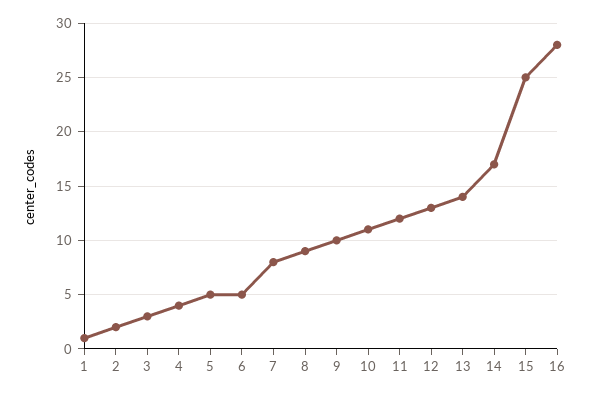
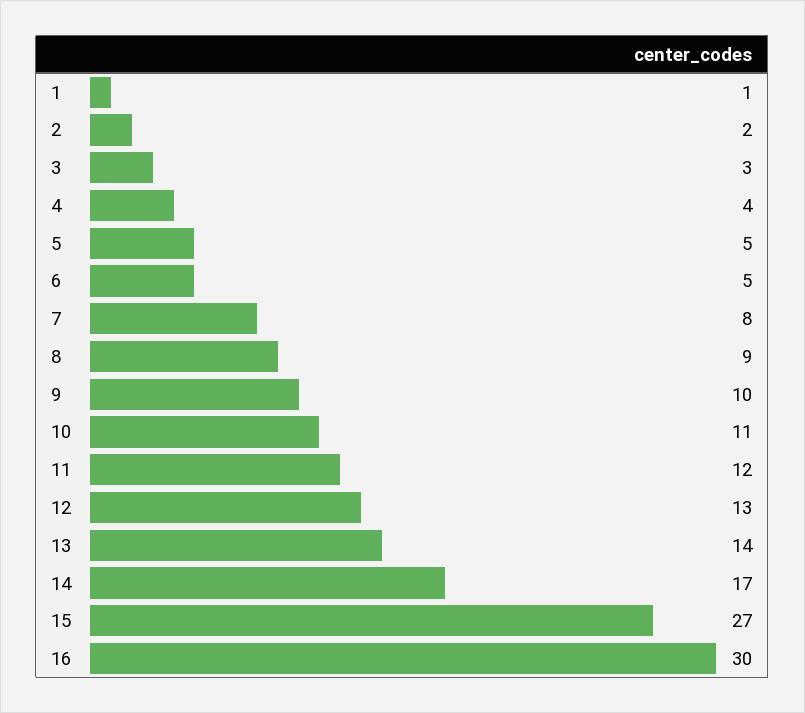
  {
    "1": 1,
    "2": 2,
    "3": 3,
    "4": 4,
    "5": 5,
    "6": 5,
    "7": 8,
    "8": 9,
    "9": 10,
    "10": 11,
    "11": 12,
    "12": 13,
    "13": 14,
    "14": 17,
-   "15": 25,
+   "15": 27,
-   "16": 28
+   "16": 30
  }

